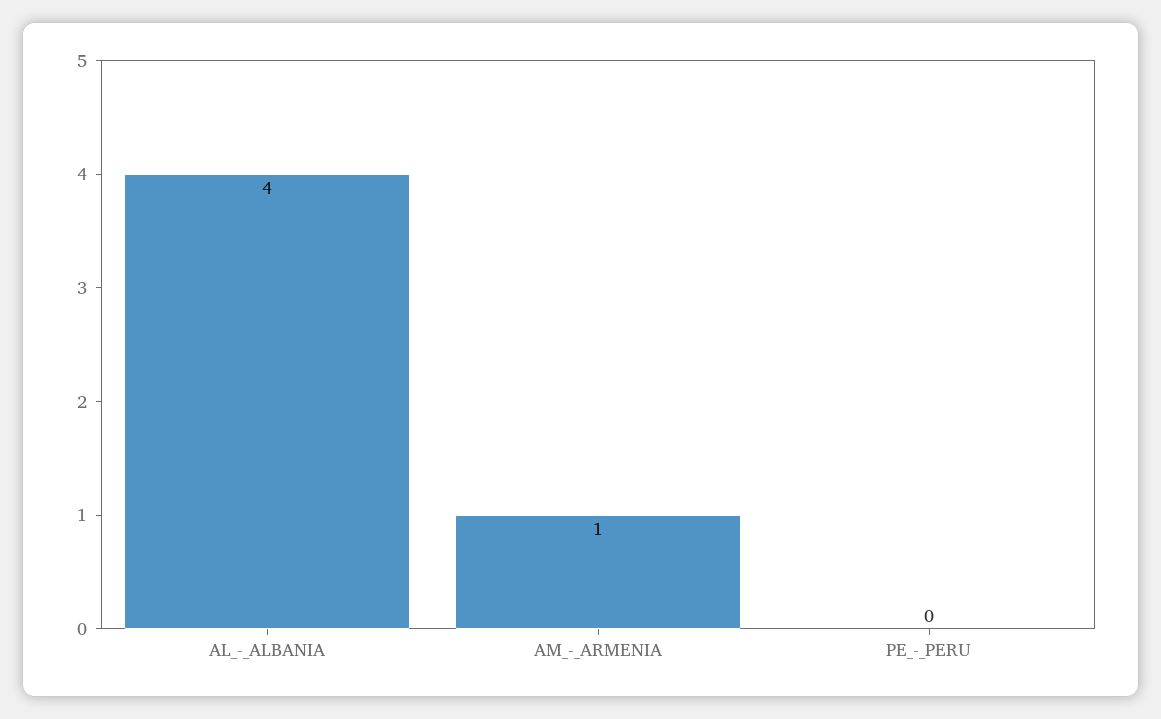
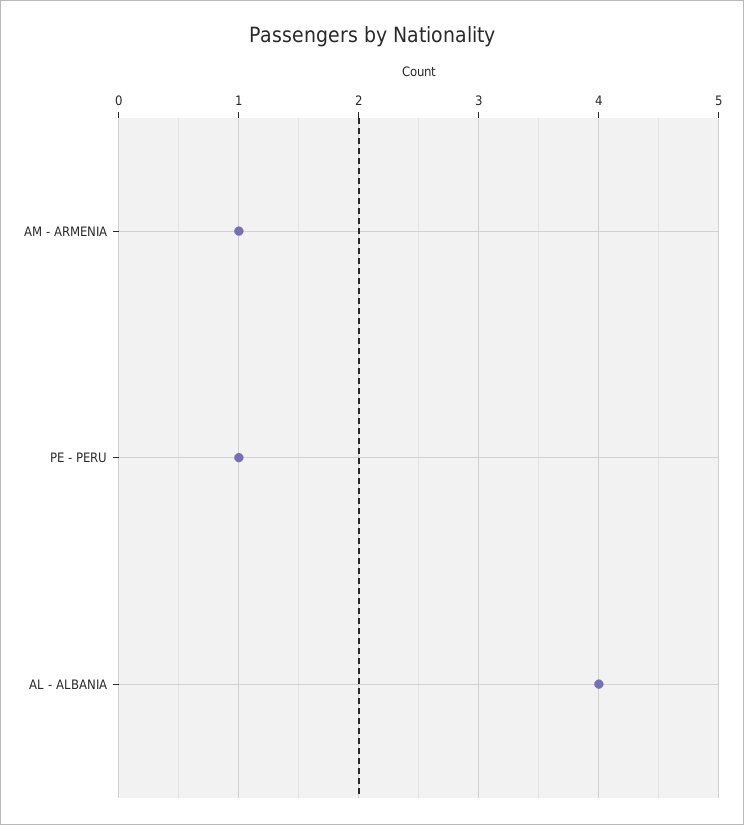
  {
    "AL_-_ALBANIA": 4,
    "AM_-_ARMENIA": 1,
-   "PE_-_PERU": 0
+   "PE_-_PERU": 1
  }

